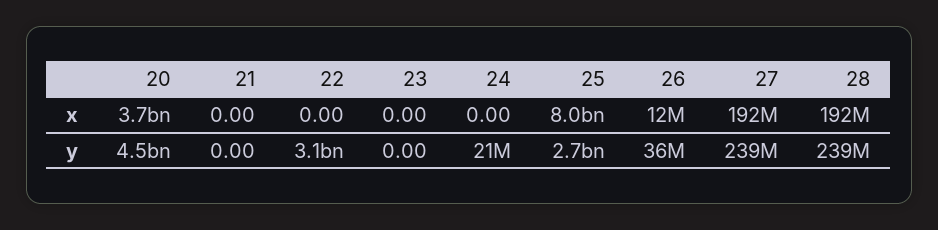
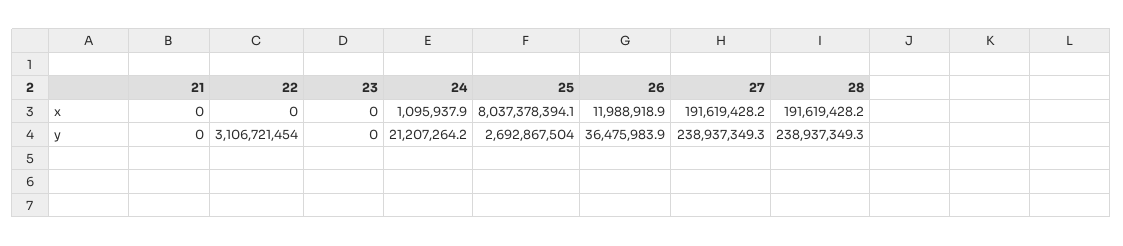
  {
-   "20": {
-     "x": 3700000000,
-     "y": 4500000000
-   },
    "21": {
      "x": 0,
      "y": 0
    },
    "22": {
      "x": 0,
      "y": 3106721454
    },
    "23": {
      "x": 0,
      "y": 0
    },
    "24": {
-     "x": 0,
+     "x": 1095937.9,
      "y": 21207264.2
    },
    "25": {
      "x": 8037378394.1,
      "y": 2692867504
    },
    "26": {
      "x": 11988918.9,
      "y": 36475983.9
    },
    "27": {
      "x": 191619428.2,
      "y": 238937349.3
    },
    "28": {
      "x": 191619428.2,
      "y": 238937349.3
    }
  }

